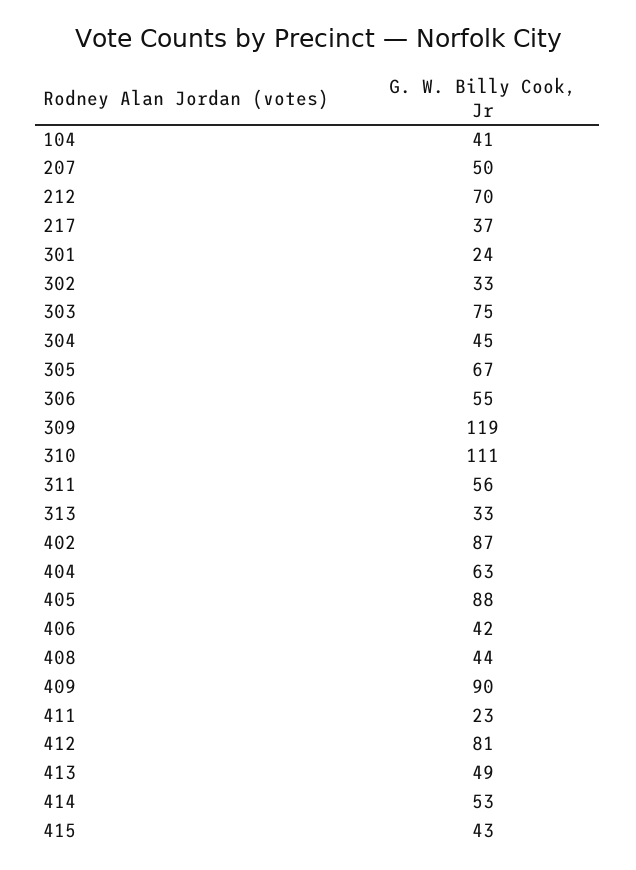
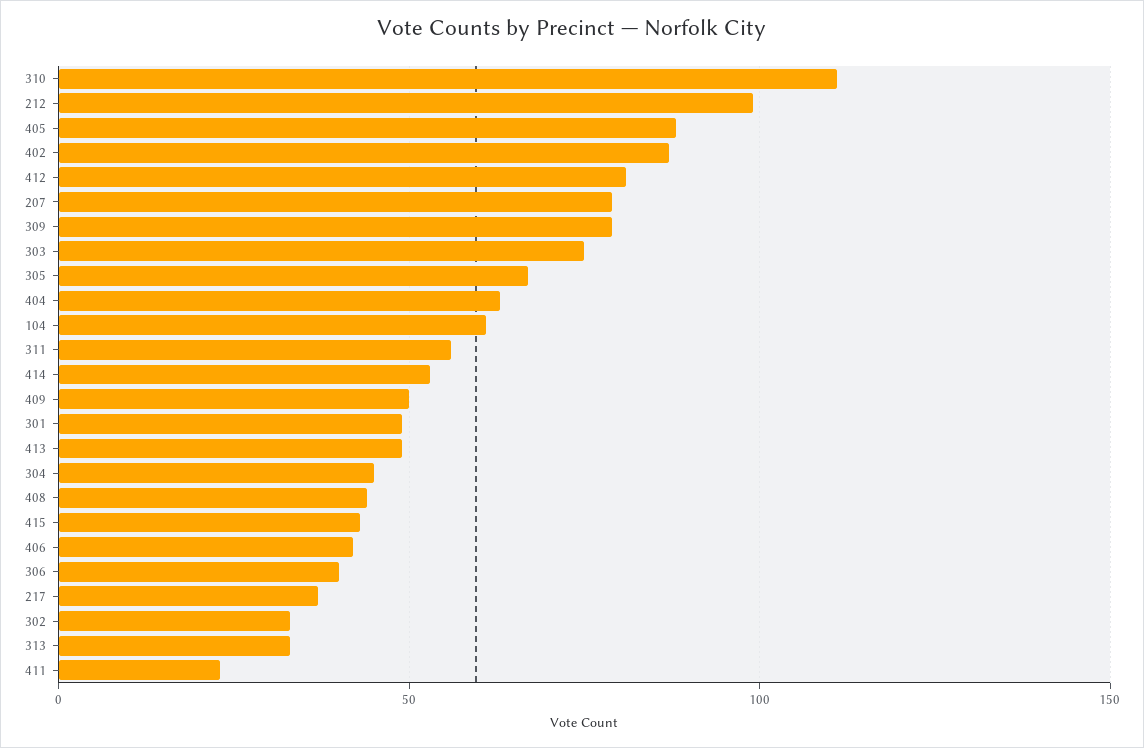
  {
-   "104": 41,
+   "104": 60,
-   "207": 50,
+   "207": 80,
-   "212": 70,
+   "212": 100,
    "217": 37,
-   "301": 24,
+   "301": 50,
    "302": 33,
    "303": 75,
    "304": 45,
    "305": 67,
-   "306": 55,
+   "306": 40,
-   "309": 119,
+   "309": 80,
    "310": 111,
    "311": 56,
    "313": 33,
    "402": 87,
    "404": 63,
    "405": 88,
    "406": 42,
    "408": 44,
-   "409": 90,
+   "409": 50,
    "411": 23,
    "412": 81,
    "413": 49,
    "414": 53,
    "415": 43
  }

